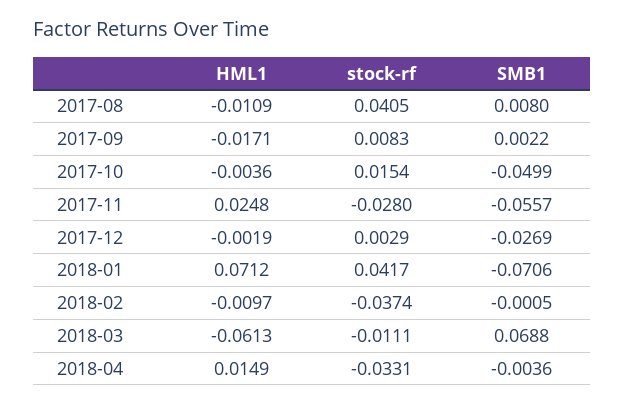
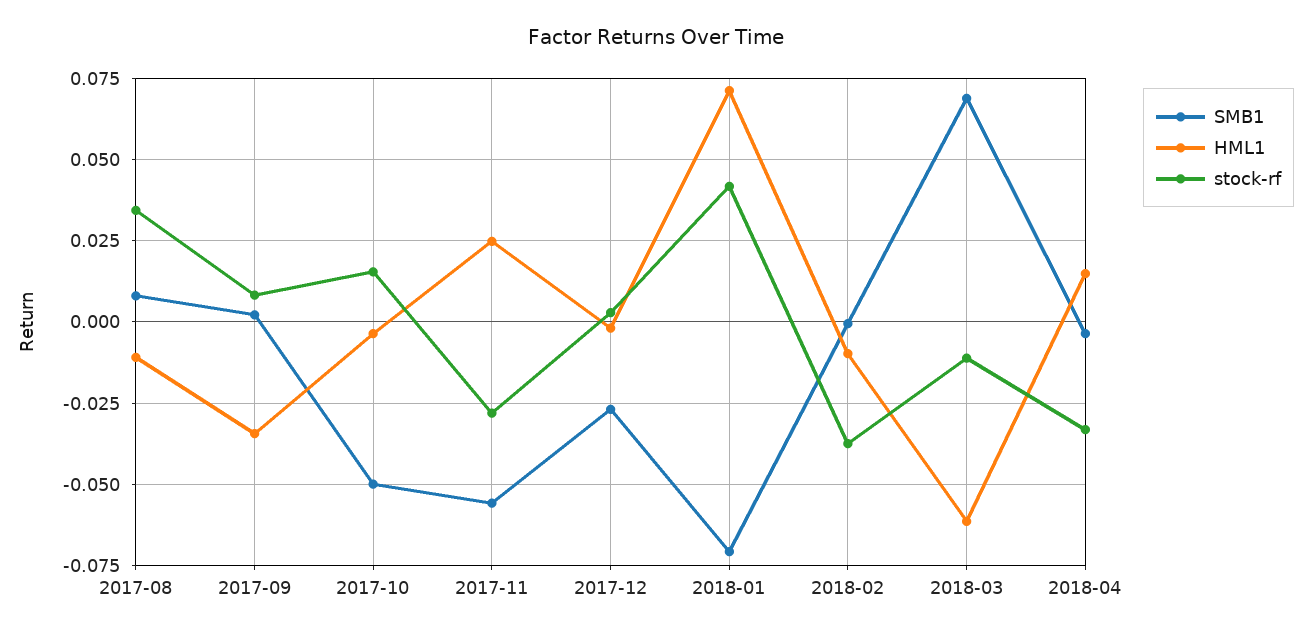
  {
    "HML1": {
      "2017-08": -0.0109,
-     "2017-09": -0.0171,
+     "2017-09": -0.035,
      "2017-10": -0.0036,
      "2017-11": 0.0248,
      "2017-12": -0.0019,
      "2018-01": 0.0712,
      "2018-02": -0.0097,
      "2018-03": -0.0613,
      "2018-04": 0.0149
    },
    "stock-rf": {
-     "2017-08": 0.0405,
+     "2017-08": 0.035,
      "2017-09": 0.0083,
      "2017-10": 0.0154,
      "2017-11": -0.028,
      "2017-12": 0.0029,
      "2018-01": 0.0417,
      "2018-02": -0.0374,
      "2018-03": -0.0111,
      "2018-04": -0.0331
    },
    "SMB1": {
      "2017-08": 0.008,
      "2017-09": 0.0022,
      "2017-10": -0.0499,
      "2017-11": -0.0557,
      "2017-12": -0.0269,
      "2018-01": -0.0706,
      "2018-02": -0.0005,
      "2018-03": 0.0688,
      "2018-04": -0.0036
    }
  }

